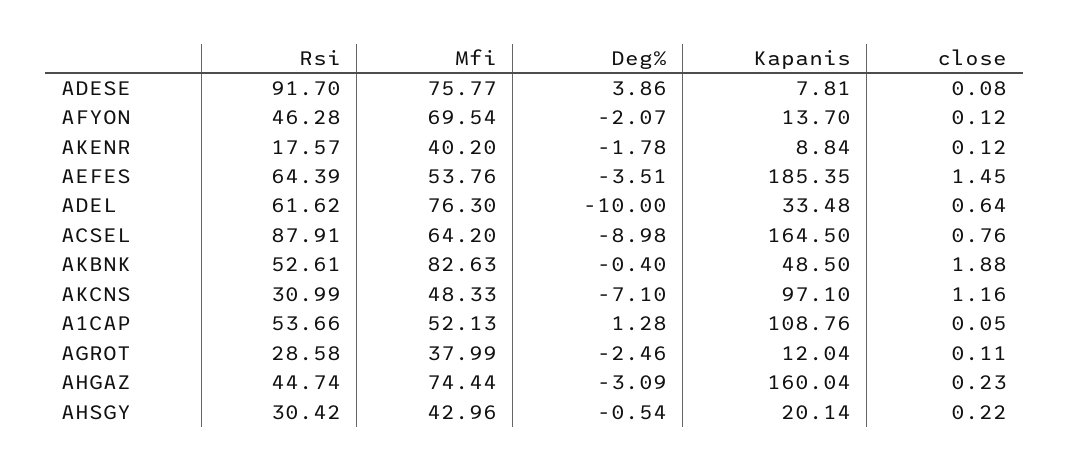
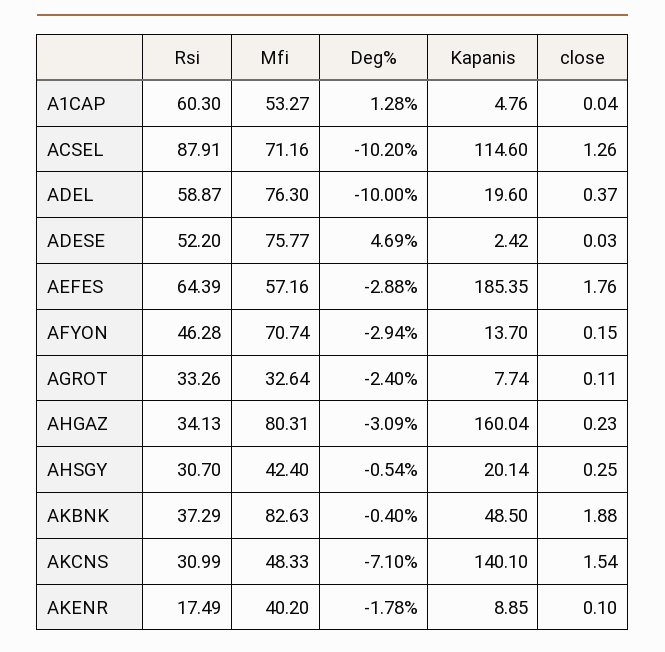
  {
    "Rsi": {
-     "ADESE": 91.7,
+     "ADESE": 52.2,
      "AFYON": 46.28,
-     "AKENR": 17.57,
+     "AKENR": 17.49,
      "AEFES": 64.39,
-     "ADEL": 61.62,
+     "ADEL": 58.87,
      "ACSEL": 87.91,
-     "AKBNK": 52.61,
+     "AKBNK": 37.29,
      "AKCNS": 30.99,
-     "A1CAP": 53.66,
+     "A1CAP": 60.3,
-     "AGROT": 28.58,
+     "AGROT": 33.26,
-     "AHGAZ": 44.74,
+     "AHGAZ": 34.13,
-     "AHSGY": 30.42
+     "AHSGY": 30.7
    },
    "Mfi": {
      "ADESE": 75.77,
-     "AFYON": 69.54,
+     "AFYON": 70.74,
      "AKENR": 40.2,
-     "AEFES": 53.76,
+     "AEFES": 57.16,
      "ADEL": 76.3,
-     "ACSEL": 64.2,
+     "ACSEL": 71.16,
      "AKBNK": 82.63,
      "AKCNS": 48.33,
-     "A1CAP": 52.13,
+     "A1CAP": 53.27,
-     "AGROT": 37.99,
+     "AGROT": 32.64,
-     "AHGAZ": 74.44,
+     "AHGAZ": 80.31,
-     "AHSGY": 42.96
+     "AHSGY": 42.4
    },
    "Deg%": {
-     "ADESE": 3.86,
+     "ADESE": 4.69,
-     "AFYON": -2.07,
+     "AFYON": -2.94,
      "AKENR": -1.78,
-     "AEFES": -3.51,
+     "AEFES": -2.88,
      "ADEL": -10,
-     "ACSEL": -8.98,
+     "ACSEL": -10.2,
      "AKBNK": -0.4,
      "AKCNS": -7.1,
      "A1CAP": 1.28,
-     "AGROT": -2.46,
+     "AGROT": -2.4,
      "AHGAZ": -3.09,
      "AHSGY": -0.54
    },
    "Kapanis": {
-     "ADESE": 7.81,
+     "ADESE": 2.42,
      "AFYON": 13.7,
-     "AKENR": 8.84,
+     "AKENR": 8.85,
      "AEFES": 185.35,
-     "ADEL": 33.48,
+     "ADEL": 19.6,
-     "ACSEL": 164.5,
+     "ACSEL": 114.6,
      "AKBNK": 48.5,
-     "AKCNS": 97.1,
+     "AKCNS": 140.1,
-     "A1CAP": 108.76,
+     "A1CAP": 4.76,
-     "AGROT": 12.04,
+     "AGROT": 7.74,
      "AHGAZ": 160.04,
      "AHSGY": 20.14
    },
    "close": {
-     "ADESE": 0.08,
+     "ADESE": 0.03,
-     "AFYON": 0.12,
+     "AFYON": 0.15,
-     "AKENR": 0.12,
+     "AKENR": 0.1,
-     "AEFES": 1.45,
+     "AEFES": 1.76,
-     "ADEL": 0.64,
+     "ADEL": 0.37,
-     "ACSEL": 0.76,
+     "ACSEL": 1.26,
      "AKBNK": 1.88,
-     "AKCNS": 1.16,
+     "AKCNS": 1.54,
-     "A1CAP": 0.05,
+     "A1CAP": 0.04,
      "AGROT": 0.11,
      "AHGAZ": 0.23,
-     "AHSGY": 0.22
+     "AHSGY": 0.25
    }
  }

